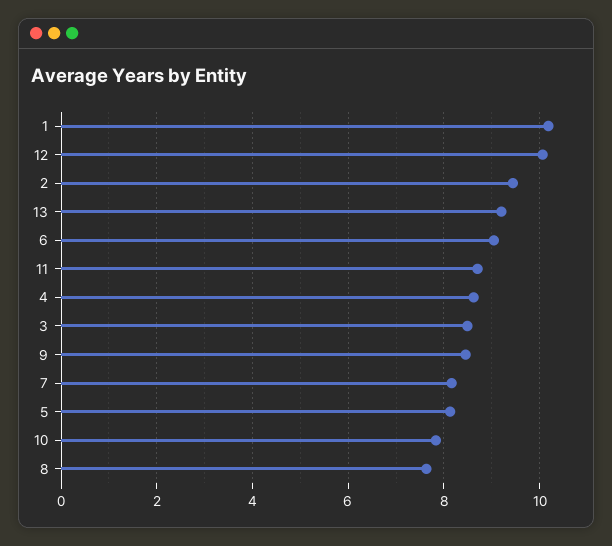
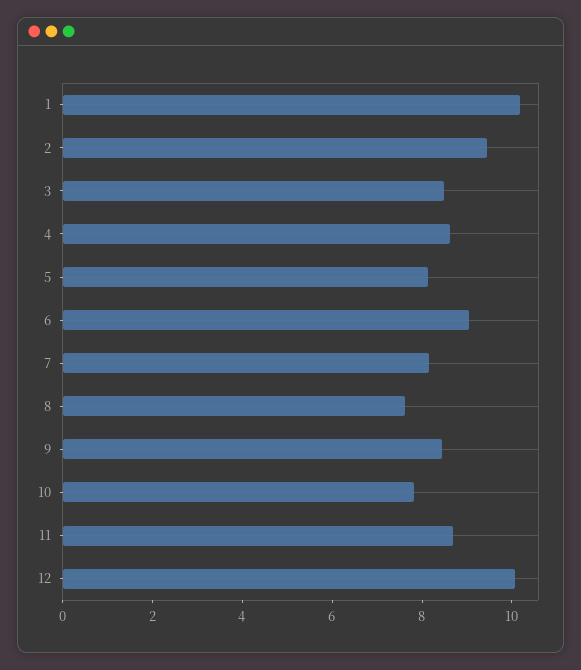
  {
    "1": 10.2,
    "12": 10,
    "2": 9.4,
-   "13": 9.2,
    "6": 9,
    "11": 8.8,
    "4": 8.6,
    "3": 8.4,
    "9": 8.4,
    "7": 8.2,
    "5": 8.2,
    "10": 7.8,
    "8": 7.6
  }

